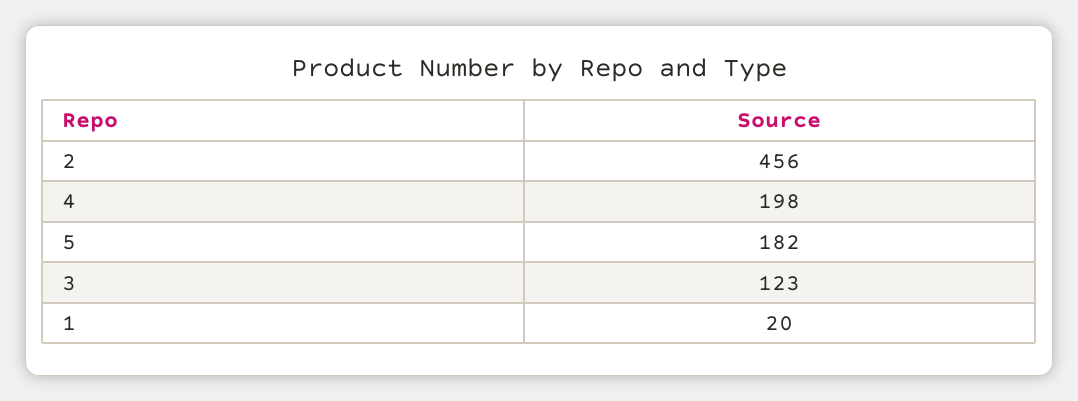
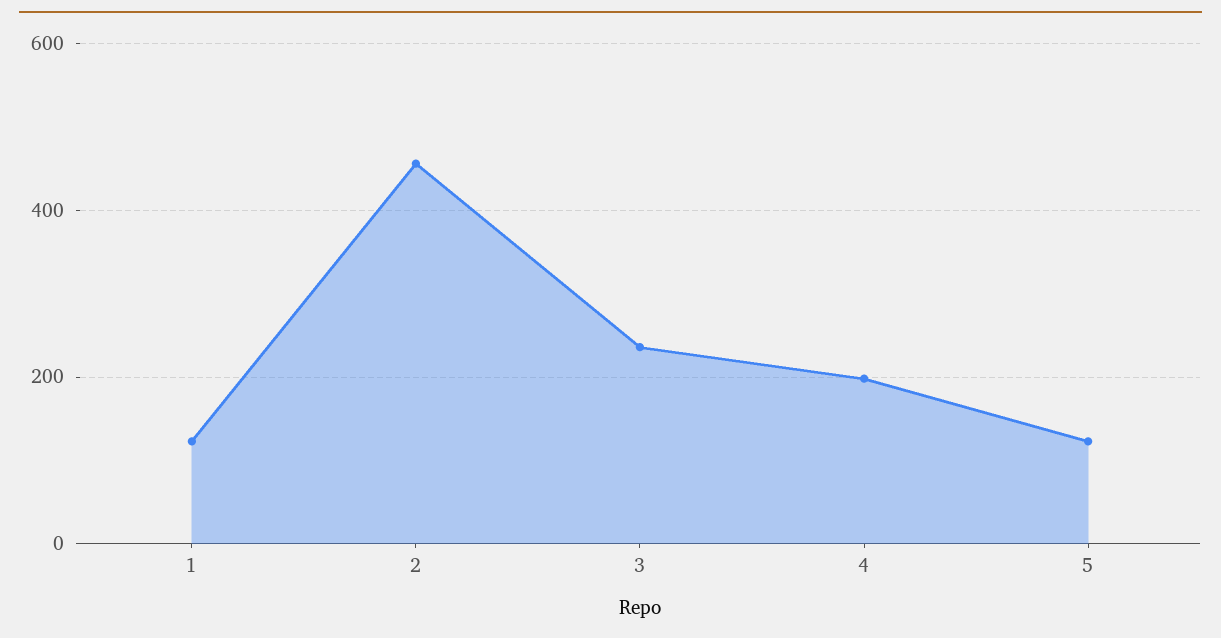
  {
    "2": 456,
    "4": 198,
-   "5": 182,
+   "5": 120,
-   "3": 123,
+   "3": 240,
-   "1": 20
+   "1": 120
  }

